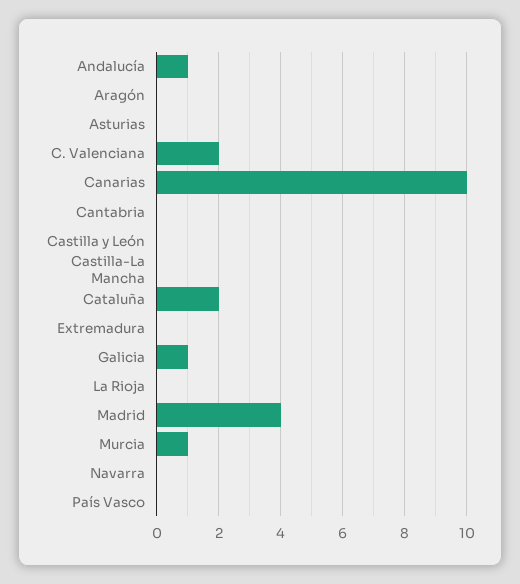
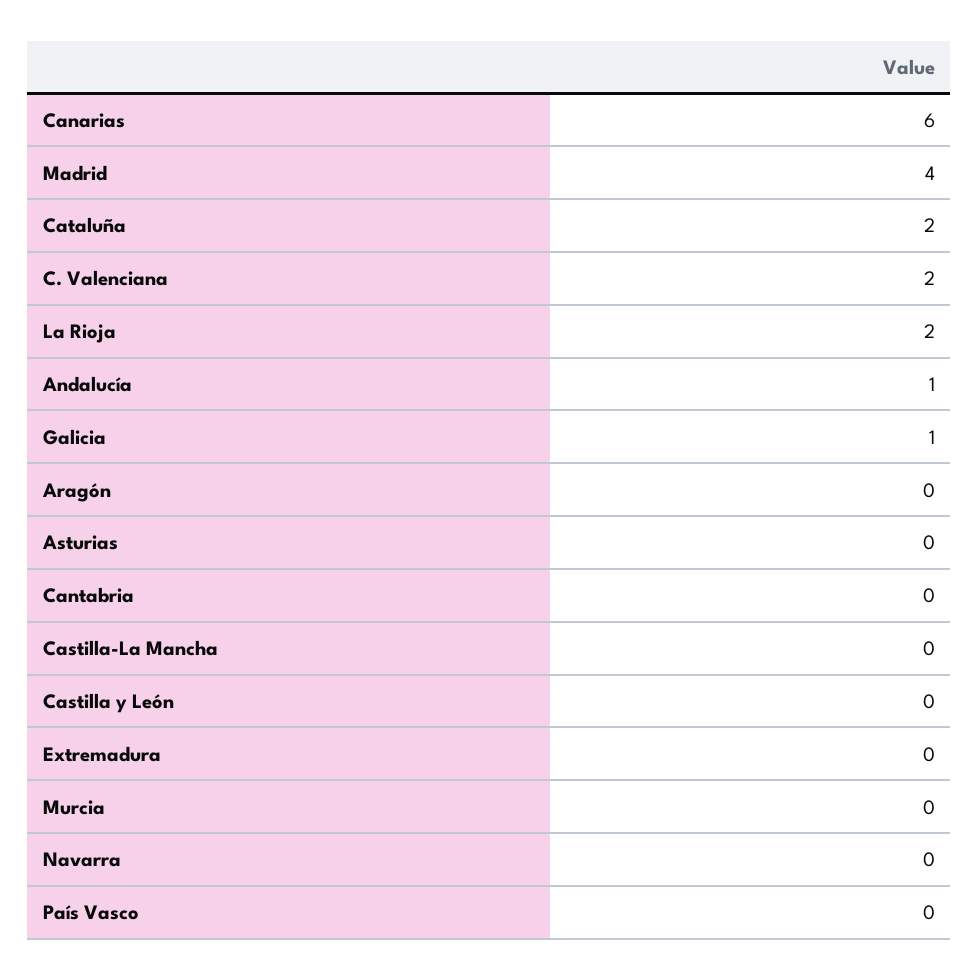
  {
    "Andalucía": 1,
    "Aragón": 0,
    "Asturias": 0,
    "C. Valenciana": 2,
-   "Canarias": 10,
+   "Canarias": 6,
    "Cantabria": 0,
    "Castilla y León": 0,
    "Castilla-La Mancha": 0,
    "Cataluña": 2,
    "Extremadura": 0,
    "Galicia": 1,
-   "La Rioja": 0,
+   "La Rioja": 2,
    "Madrid": 4,
-   "Murcia": 1,
+   "Murcia": 0,
    "Navarra": 0,
    "País Vasco": 0
  }

